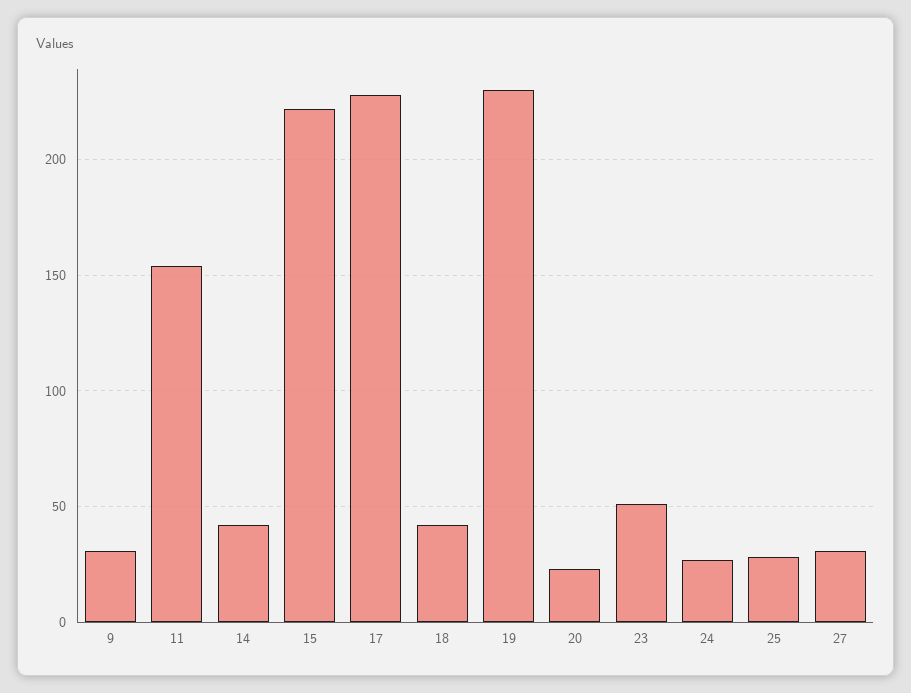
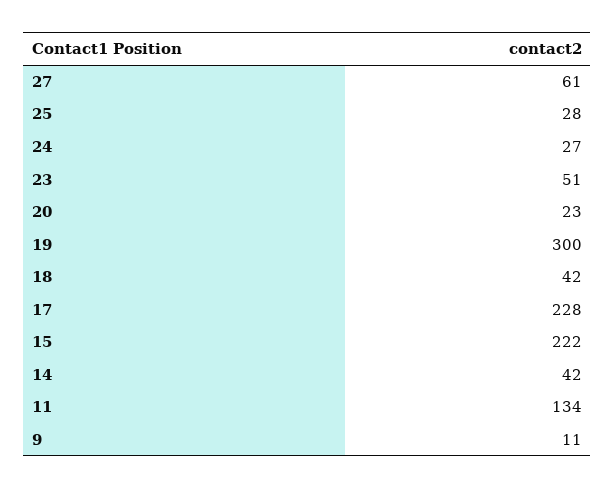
  {
-   "9": 30,
+   "9": 11,
-   "11": 155,
+   "11": 134,
    "14": 42,
    "15": 222,
    "17": 228,
    "18": 42,
-   "19": 230,
+   "19": 300,
    "20": 23,
    "23": 51,
    "24": 27,
    "25": 28,
-   "27": 30
+   "27": 61
  }

